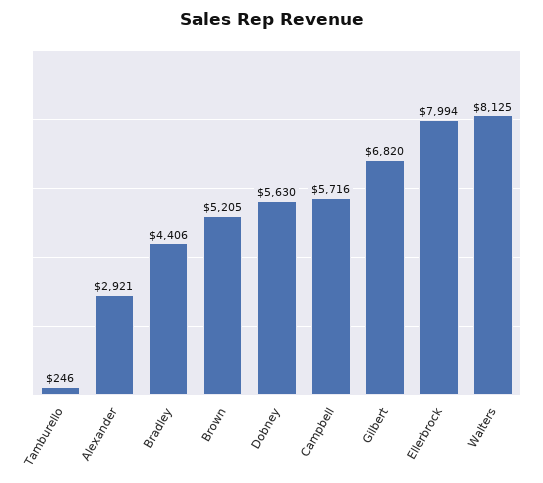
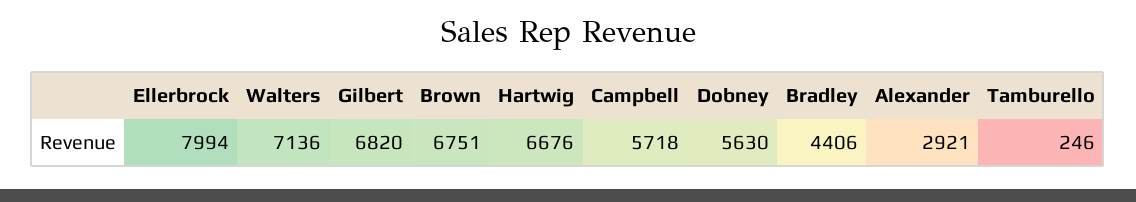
  {
    "Tamburello": 246,
    "Alexander": 2921,
    "Bradley": 4406,
-   "Brown": 5205,
+   "Brown": 6751,
    "Dobney": 5630,
-   "Campbell": 5716,
+   "Campbell": 5718,
    "Gilbert": 6820,
    "Ellerbrock": 7994,
-   "Walters": 8125
+   "Walters": 7136,
+   "Hartwig": 6676
  }

